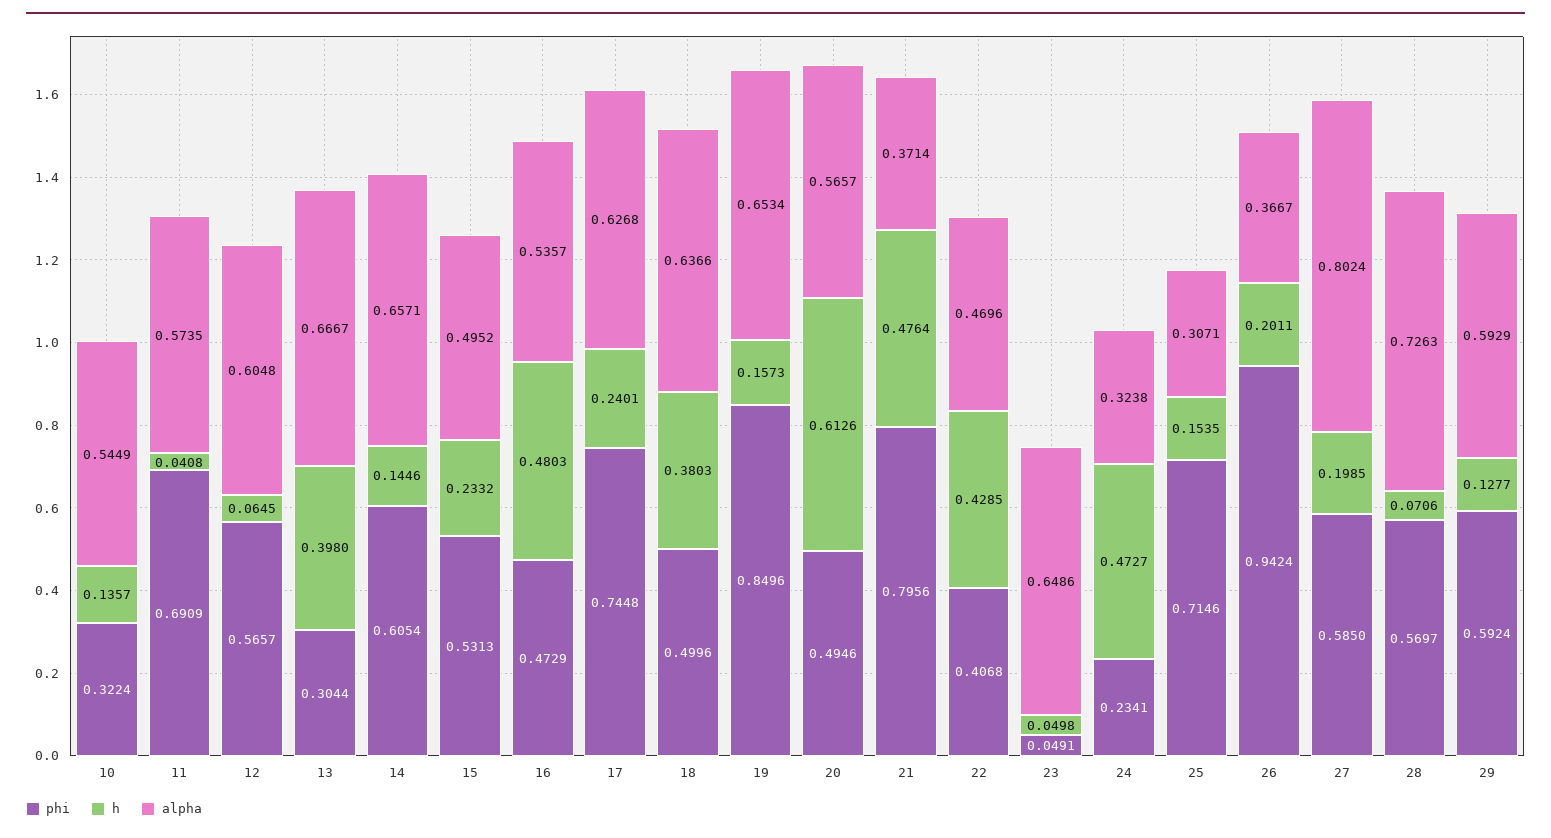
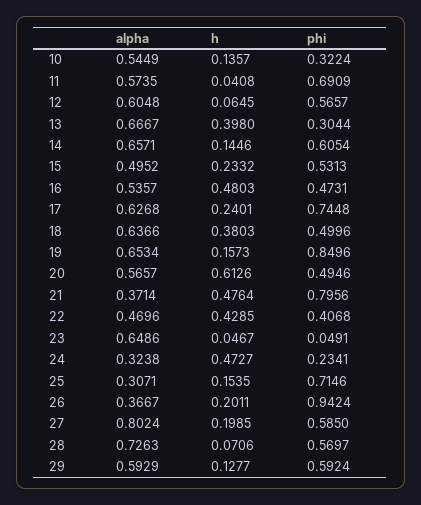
  {
    "phi": {
      "10": 0.3224,
      "11": 0.6909,
      "12": 0.5657,
      "13": 0.3044,
      "14": 0.6054,
      "15": 0.5313,
-     "16": 0.4729,
+     "16": 0.4731,
      "17": 0.7448,
      "18": 0.4996,
      "19": 0.8496,
      "20": 0.4946,
      "21": 0.7956,
      "22": 0.4068,
      "23": 0.0491,
      "24": 0.2341,
      "25": 0.7146,
      "26": 0.9424,
      "27": 0.585,
      "28": 0.5697,
      "29": 0.5924
    },
    "h": {
      "10": 0.1357,
      "11": 0.0408,
      "12": 0.0645,
      "13": 0.398,
      "14": 0.1446,
      "15": 0.2332,
      "16": 0.4803,
      "17": 0.2401,
      "18": 0.3803,
      "19": 0.1573,
      "20": 0.6126,
      "21": 0.4764,
      "22": 0.4285,
-     "23": 0.0498,
+     "23": 0.0467,
      "24": 0.4727,
      "25": 0.1535,
      "26": 0.2011,
      "27": 0.1985,
      "28": 0.0706,
      "29": 0.1277
    },
    "alpha": {
      "10": 0.5449,
      "11": 0.5735,
      "12": 0.6048,
      "13": 0.6667,
      "14": 0.6571,
      "15": 0.4952,
      "16": 0.5357,
      "17": 0.6268,
      "18": 0.6366,
      "19": 0.6534,
      "20": 0.5657,
      "21": 0.3714,
      "22": 0.4696,
      "23": 0.6486,
      "24": 0.3238,
      "25": 0.3071,
      "26": 0.3667,
      "27": 0.8024,
      "28": 0.7263,
      "29": 0.5929
    }
  }

